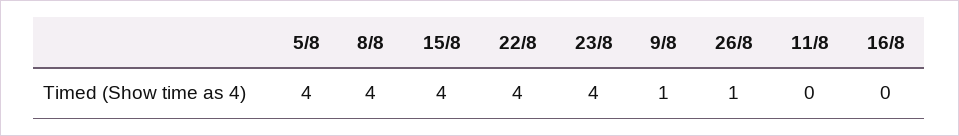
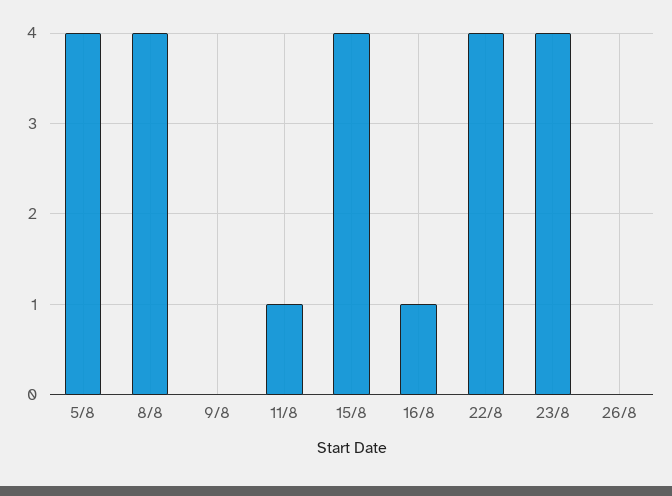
  {
    "5/8": 4,
    "8/8": 4,
    "15/8": 4,
    "22/8": 4,
    "23/8": 4,
-   "9/8": 1,
+   "9/8": 0,
-   "26/8": 1,
+   "26/8": 0,
-   "11/8": 0,
+   "11/8": 1,
-   "16/8": 0
+   "16/8": 1
  }

